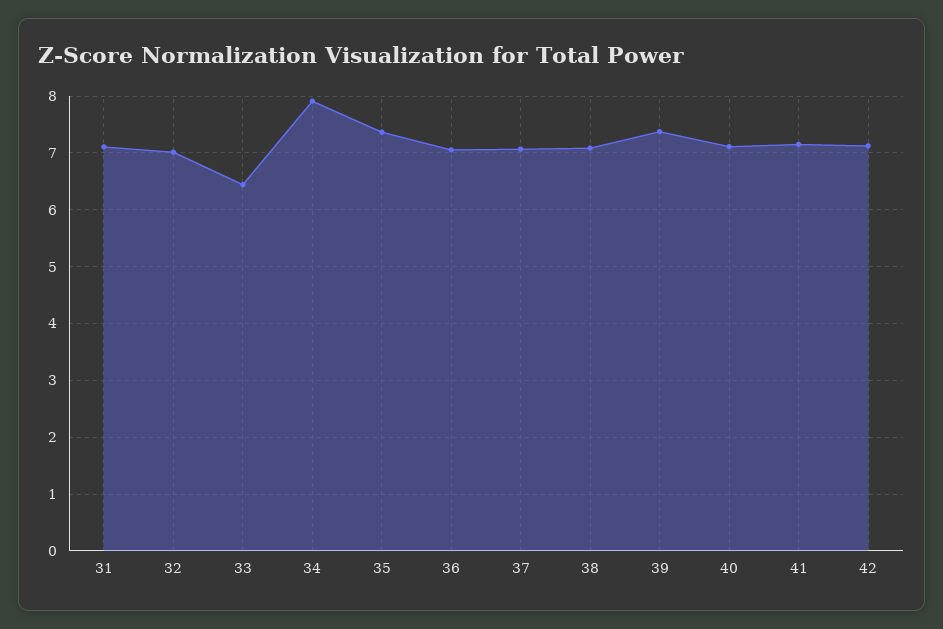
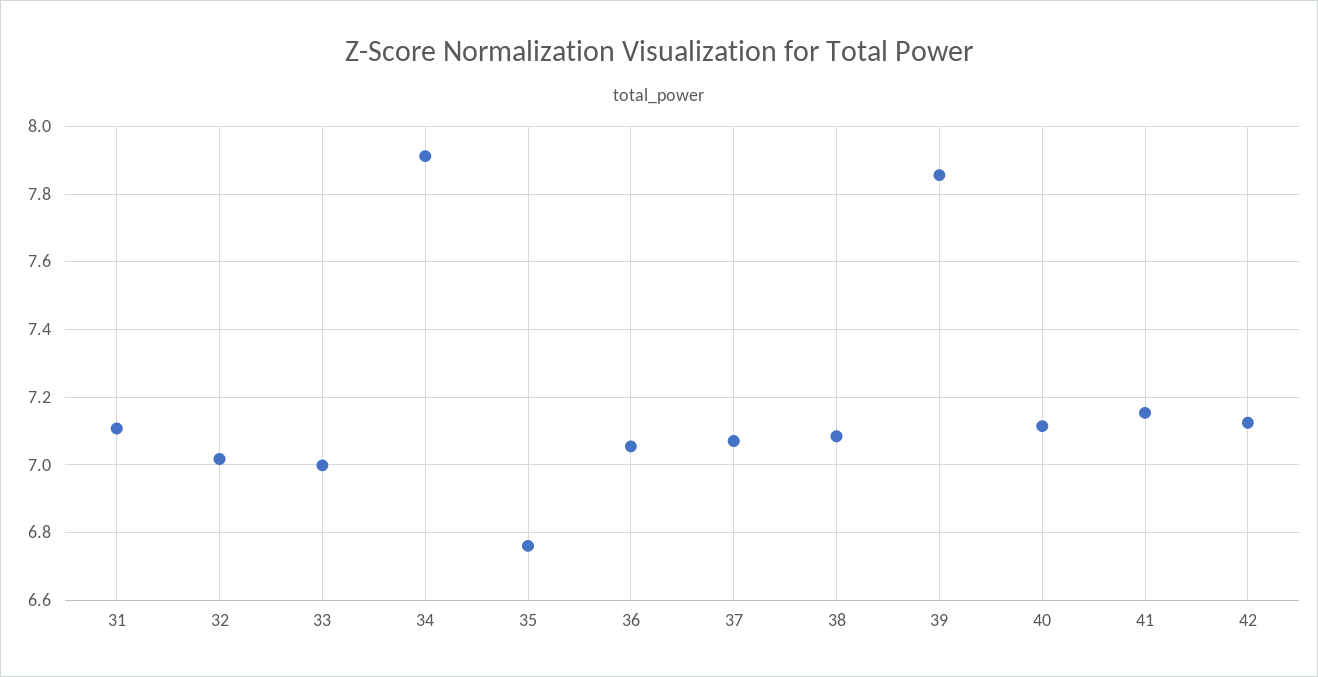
  {
    "31": 7.1,
    "32": 7.02,
-   "33": 6.4,
+   "33": 7,
    "34": 7.92,
-   "35": 7.4,
+   "35": 6.76,
    "36": 7.06,
    "37": 7.08,
    "38": 7.08,
-   "39": 7.4,
+   "39": 7.86,
    "40": 7.12,
    "41": 7.16,
    "42": 7.12
  }

